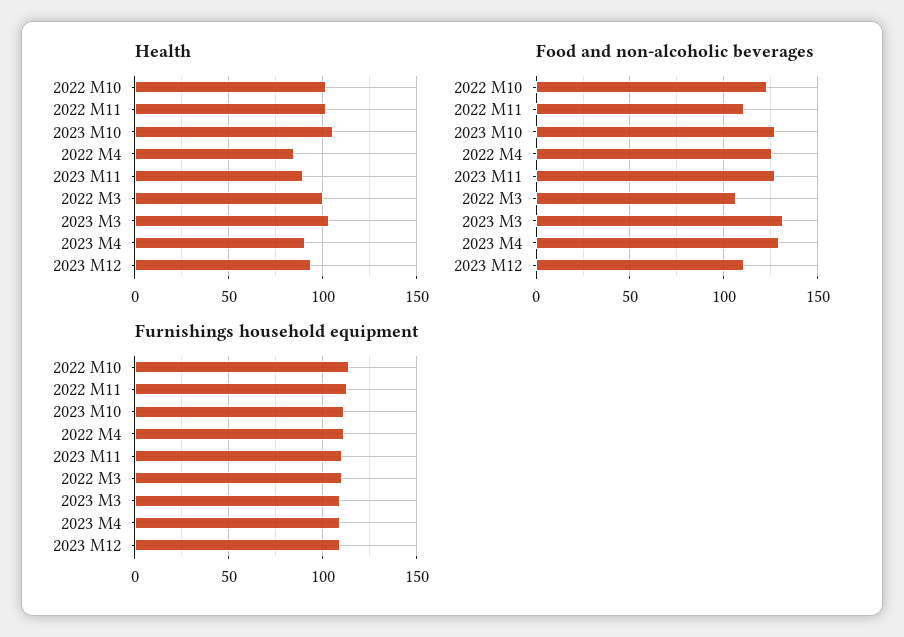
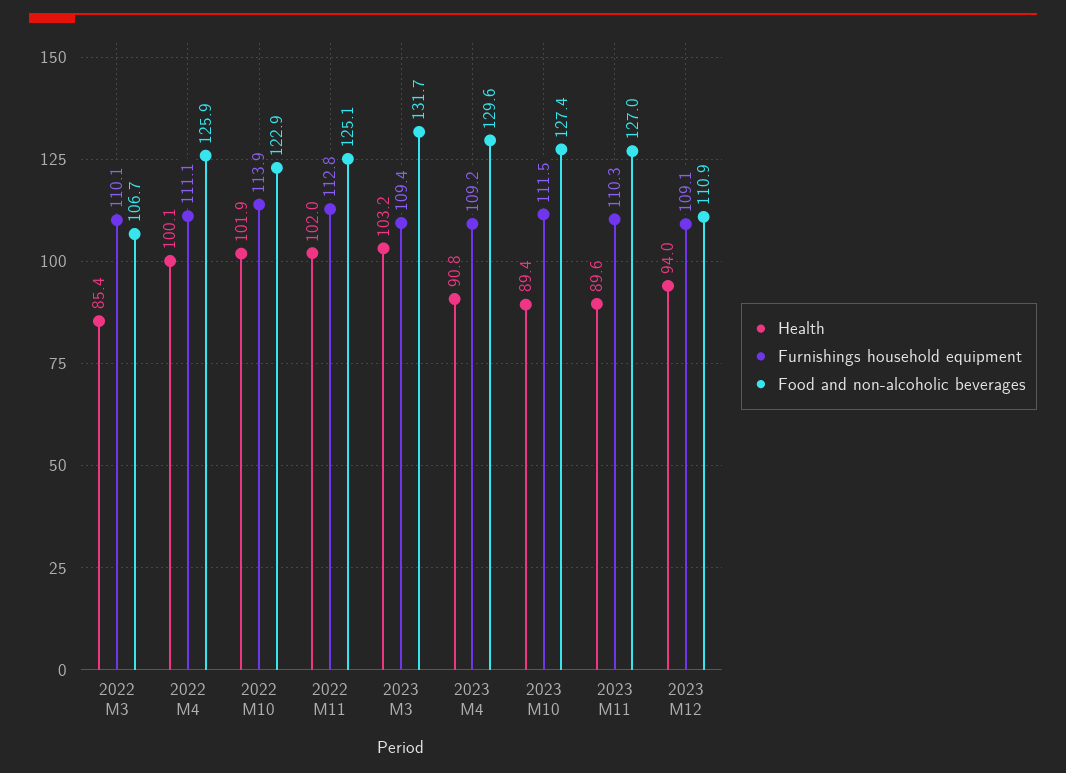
  {
    "Health": {
      "2022 M10": 101.9,
      "2022 M11": 102,
-     "2023 M10": 105,
+     "2023 M10": 89.4,
-     "2022 M4": 85,
+     "2022 M4": 100.1,
      "2023 M11": 89.6,
-     "2022 M3": 100,
+     "2022 M3": 85.4,
      "2023 M3": 103.2,
      "2023 M4": 90.8,
      "2023 M12": 94
    },
    "Food and non-alcoholic beverages": {
      "2022 M10": 122.9,
-     "2022 M11": 110,
+     "2022 M11": 125.1,
      "2023 M10": 127.4,
      "2022 M4": 125.9,
      "2023 M11": 127,
      "2022 M3": 106.7,
      "2023 M3": 131.7,
      "2023 M4": 129.6,
      "2023 M12": 110.9
    },
    "Furnishings household equipment": {
      "2022 M10": 113.9,
      "2022 M11": 112.8,
      "2023 M10": 111.5,
      "2022 M4": 111.1,
      "2023 M11": 110.3,
      "2022 M3": 110.1,
      "2023 M3": 109.4,
      "2023 M4": 109.2,
      "2023 M12": 109.1
    }
  }

